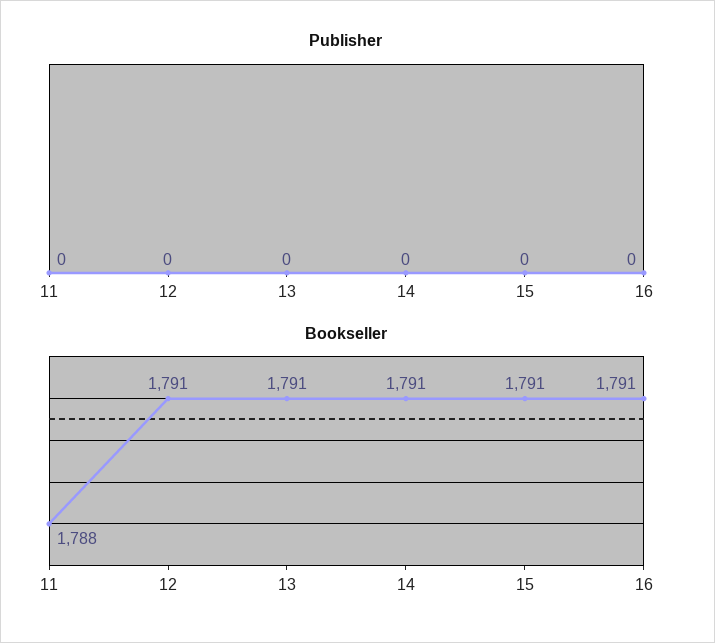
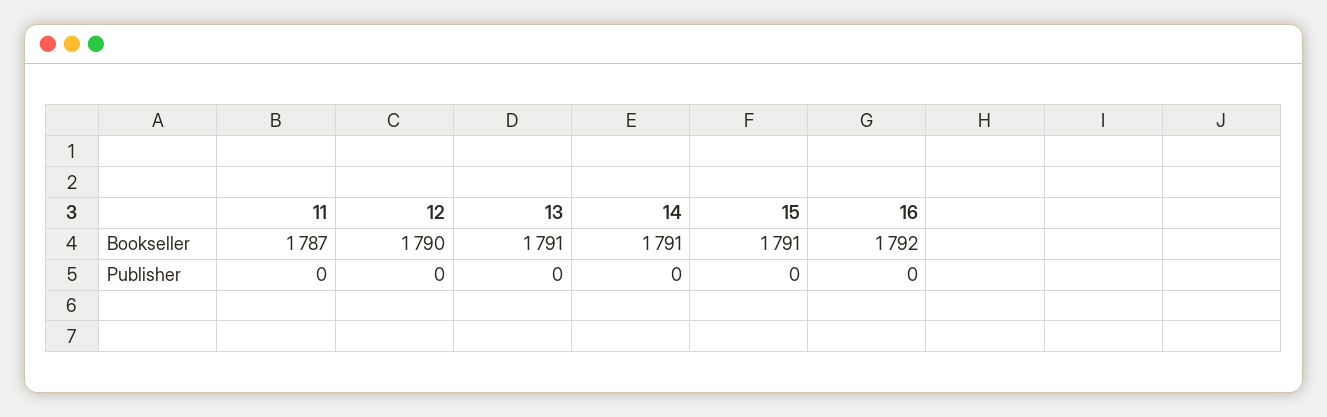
  {
    "Publisher": {
      "11": 0,
      "12": 0,
      "13": 0,
      "14": 0,
      "15": 0,
      "16": 0
    },
    "Bookseller": {
-     "11": 1788,
+     "11": 1787,
-     "12": 1791,
+     "12": 1790,
      "13": 1791,
      "14": 1791,
      "15": 1791,
-     "16": 1791
+     "16": 1792
    }
  }

